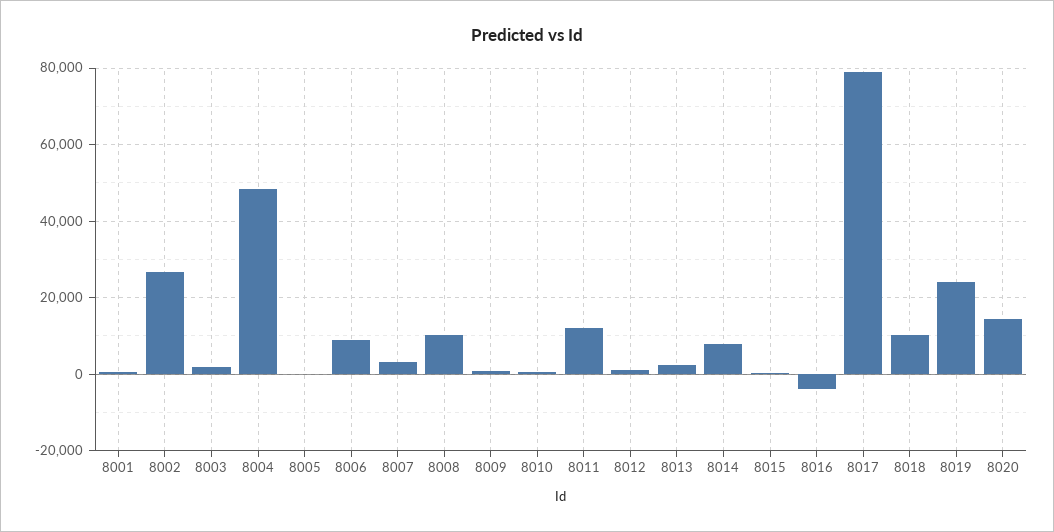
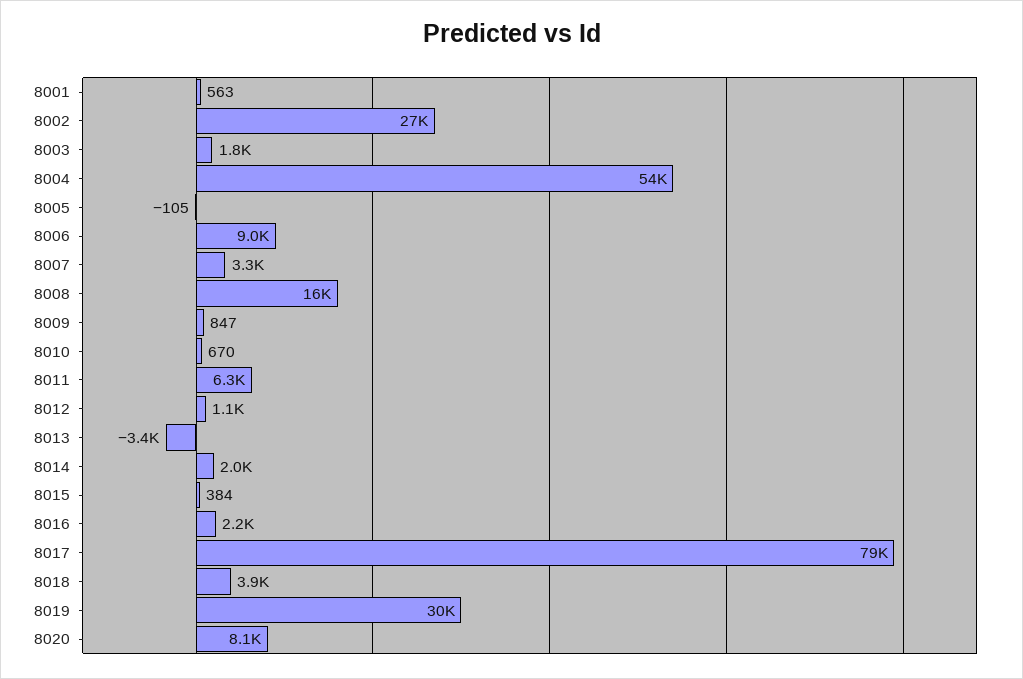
  {
    "8001": 563,
    "8002": 27000,
    "8003": 1800,
-   "8004": 48000,
+   "8004": 54000,
    "8005": -105,
    "8006": 9000,
    "8007": 3300,
-   "8008": 10000,
+   "8008": 16000,
    "8009": 847,
    "8010": 670,
-   "8011": 12000,
+   "8011": 6300,
    "8012": 1100,
-   "8013": 2000,
+   "8013": -3400,
-   "8014": 8000,
+   "8014": 2000,
    "8015": 384,
-   "8016": -4000,
+   "8016": 2200,
    "8017": 79000,
-   "8018": 10000,
+   "8018": 3900,
-   "8019": 24000,
+   "8019": 30000,
-   "8020": 14000
+   "8020": 8100
  }

